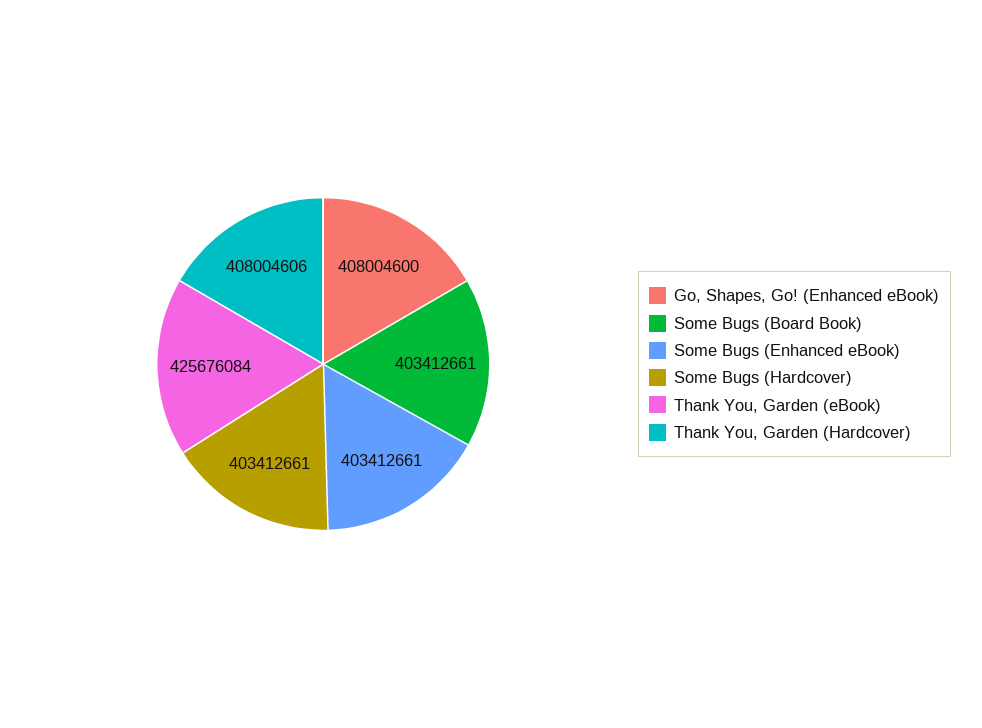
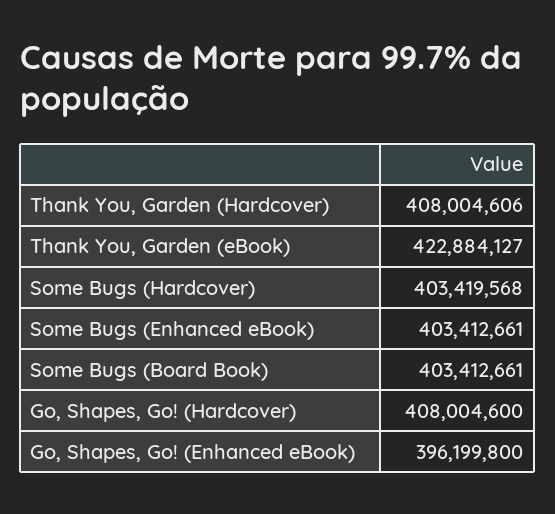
  {
-   "Go, Shapes, Go! (Enhanced eBook)": 408004600,
+   "Go, Shapes, Go! (Enhanced eBook)": 396199800,
    "Some Bugs (Board Book)": 403412661,
    "Some Bugs (Enhanced eBook)": 403412661,
-   "Some Bugs (Hardcover)": 403412661,
+   "Some Bugs (Hardcover)": 403419568,
-   "Thank You, Garden (eBook)": 425676084,
+   "Thank You, Garden (eBook)": 422884127,
-   "Thank You, Garden (Hardcover)": 408004606
+   "Thank You, Garden (Hardcover)": 408004606,
+   "Go, Shapes, Go! (Hardcover)": 408004600
  }

